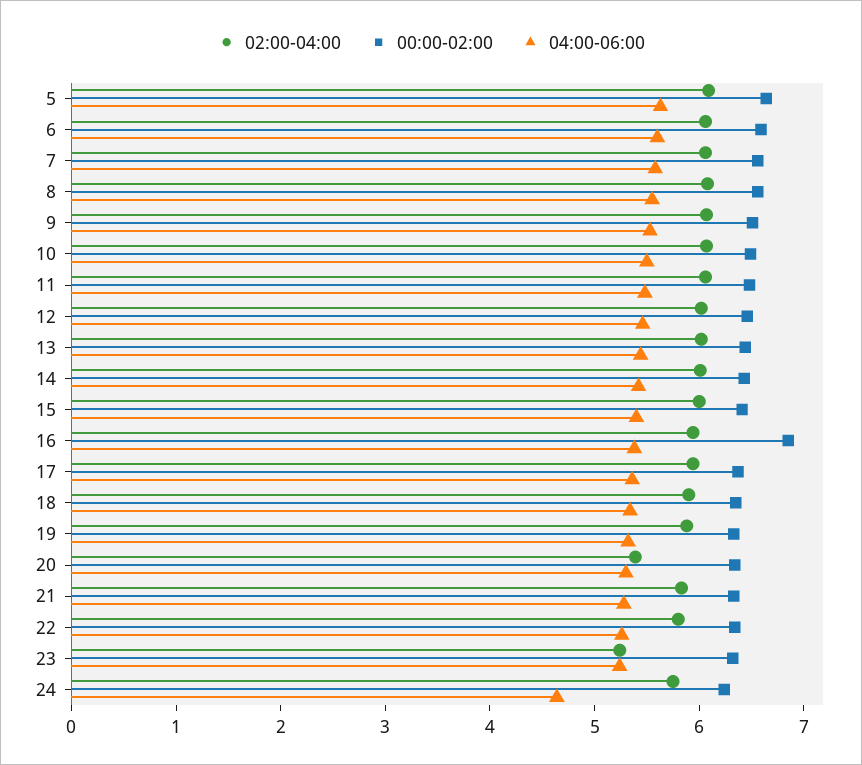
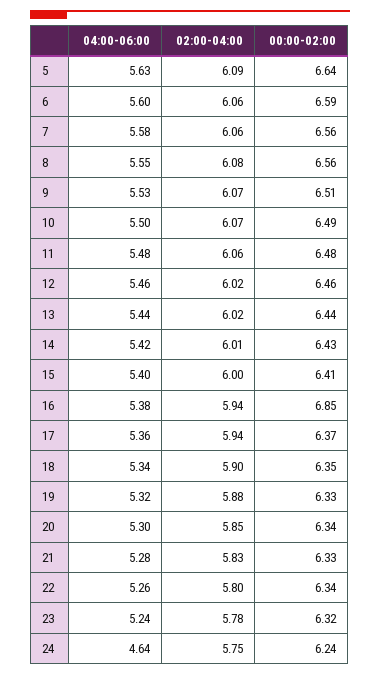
  {
    "02:00-04:00": {
      "5": 6.09,
      "6": 6.06,
      "7": 6.06,
      "8": 6.08,
      "9": 6.07,
      "10": 6.07,
      "11": 6.06,
      "12": 6.02,
      "13": 6.02,
      "14": 6.01,
      "15": 6,
      "16": 5.94,
      "17": 5.94,
      "18": 5.9,
      "19": 5.88,
-     "20": 5.4,
+     "20": 5.85,
      "21": 5.83,
      "22": 5.8,
-     "23": 5.2,
+     "23": 5.78,
      "24": 5.75
    },
    "00:00-02:00": {
      "5": 6.64,
      "6": 6.59,
      "7": 6.56,
      "8": 6.56,
      "9": 6.51,
      "10": 6.49,
      "11": 6.48,
      "12": 6.46,
      "13": 6.44,
      "14": 6.43,
      "15": 6.41,
      "16": 6.85,
      "17": 6.37,
      "18": 6.35,
      "19": 6.33,
      "20": 6.34,
      "21": 6.33,
      "22": 6.34,
      "23": 6.32,
      "24": 6.24
    },
    "04:00-06:00": {
      "5": 5.63,
      "6": 5.6,
      "7": 5.58,
      "8": 5.55,
      "9": 5.53,
      "10": 5.5,
      "11": 5.48,
      "12": 5.46,
      "13": 5.44,
      "14": 5.42,
      "15": 5.4,
      "16": 5.38,
      "17": 5.36,
      "18": 5.34,
      "19": 5.32,
      "20": 5.3,
      "21": 5.28,
      "22": 5.26,
      "23": 5.24,
      "24": 4.64
    }
  }

